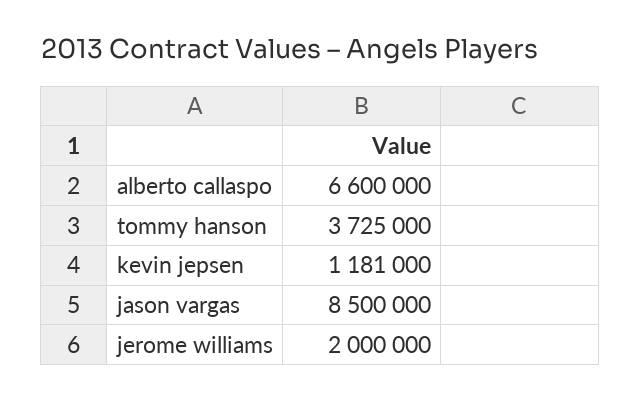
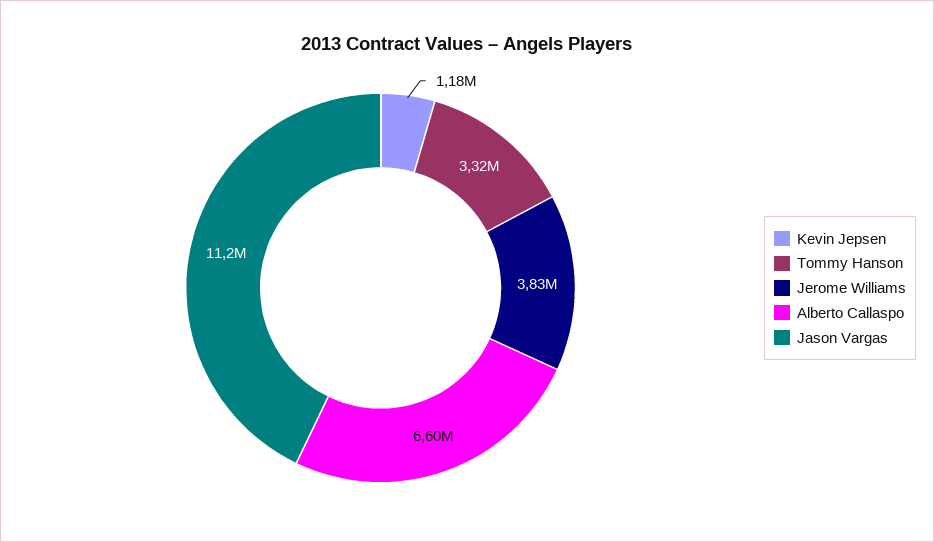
  {
    "alberto callaspo": 6600000,
-   "tommy hanson": 3725000,
+   "tommy hanson": 3320000,
    "kevin jepsen": 1181000,
-   "jason vargas": 8500000,
+   "jason vargas": 11200000,
-   "jerome williams": 2000000
+   "jerome williams": 3830000
  }

